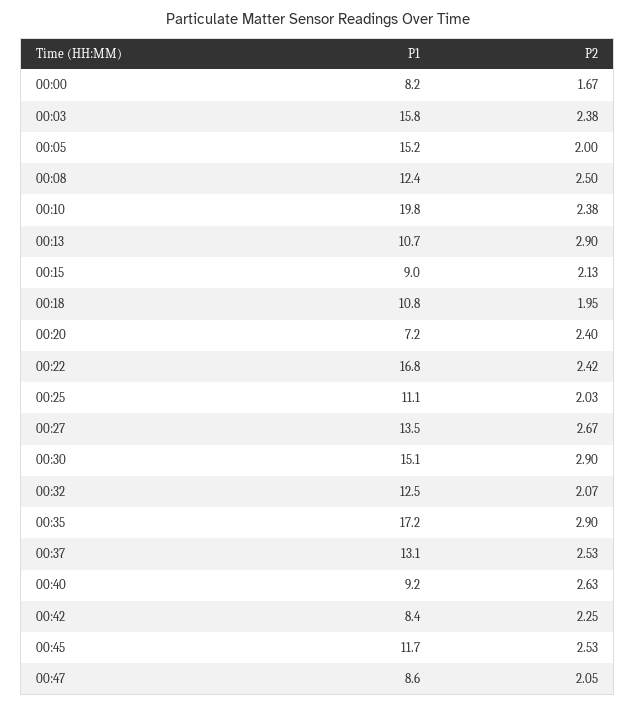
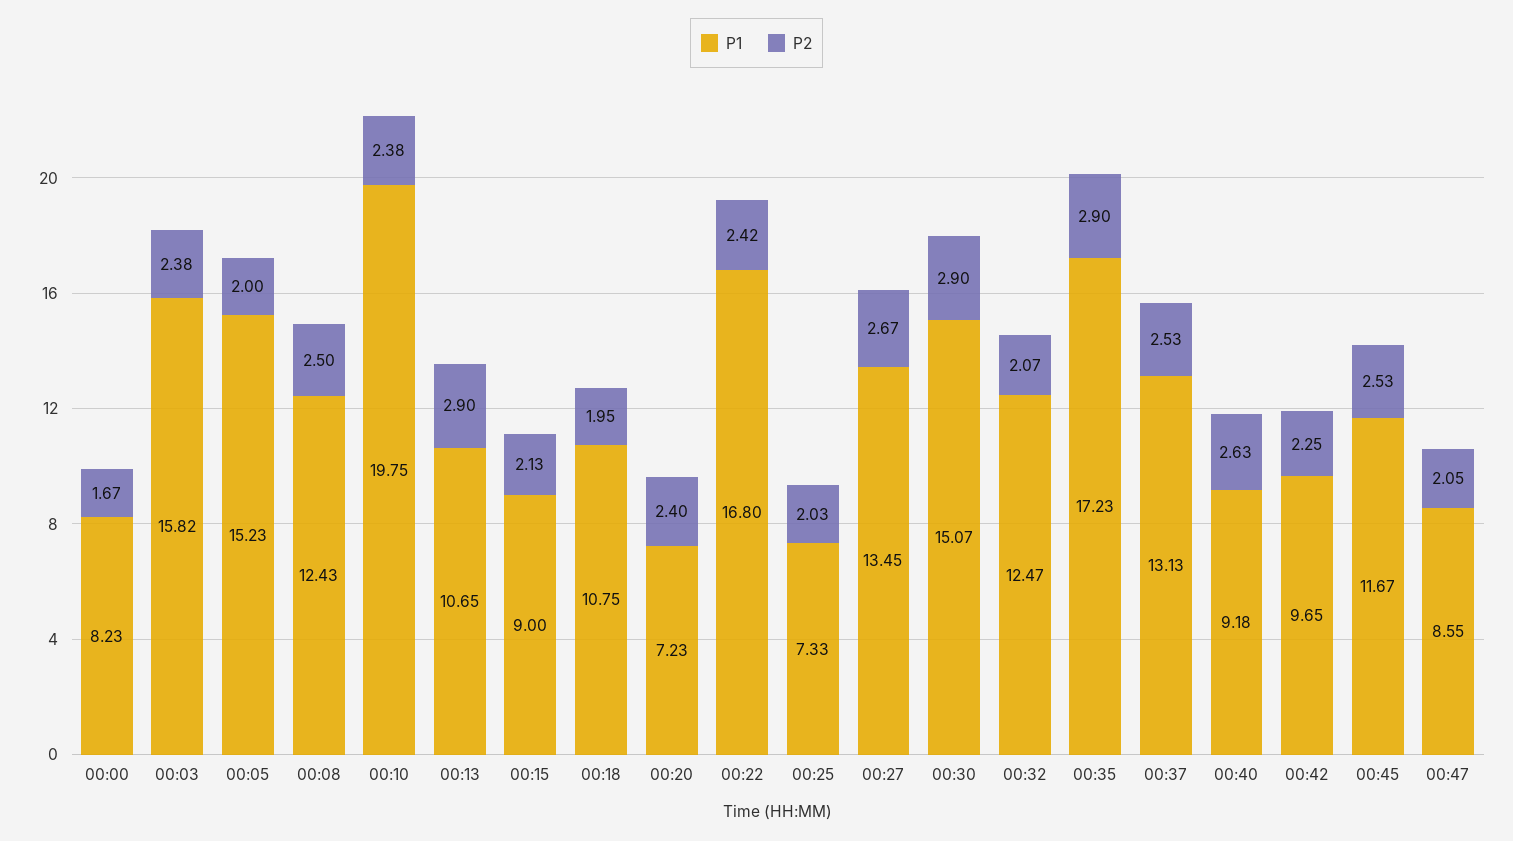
  {
    "P1": {
      "00:00": 8.23,
      "00:03": 15.82,
      "00:05": 15.23,
      "00:08": 12.43,
      "00:10": 19.75,
      "00:13": 10.65,
      "00:15": 9,
      "00:18": 10.75,
      "00:20": 7.23,
      "00:22": 16.8,
-     "00:25": 11.1,
+     "00:25": 7.33,
      "00:27": 13.45,
      "00:30": 15.07,
      "00:32": 12.47,
      "00:35": 17.23,
      "00:37": 13.13,
      "00:40": 9.18,
-     "00:42": 8.4,
+     "00:42": 9.65,
      "00:45": 11.67,
      "00:47": 8.55
    },
    "P2": {
      "00:00": 1.67,
      "00:03": 2.38,
      "00:05": 2,
      "00:08": 2.5,
      "00:10": 2.38,
      "00:13": 2.9,
      "00:15": 2.13,
      "00:18": 1.95,
      "00:20": 2.4,
      "00:22": 2.42,
      "00:25": 2.03,
      "00:27": 2.67,
      "00:30": 2.9,
      "00:32": 2.07,
      "00:35": 2.9,
      "00:37": 2.53,
      "00:40": 2.63,
      "00:42": 2.25,
      "00:45": 2.53,
      "00:47": 2.05
    }
  }

